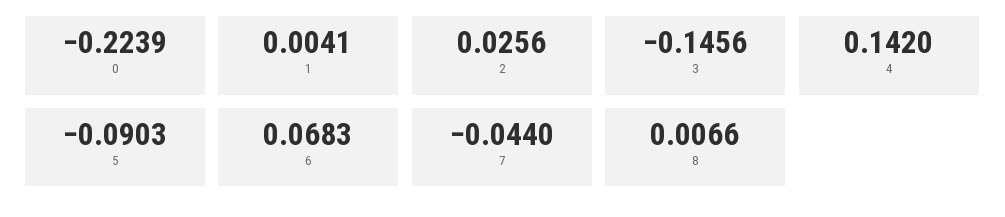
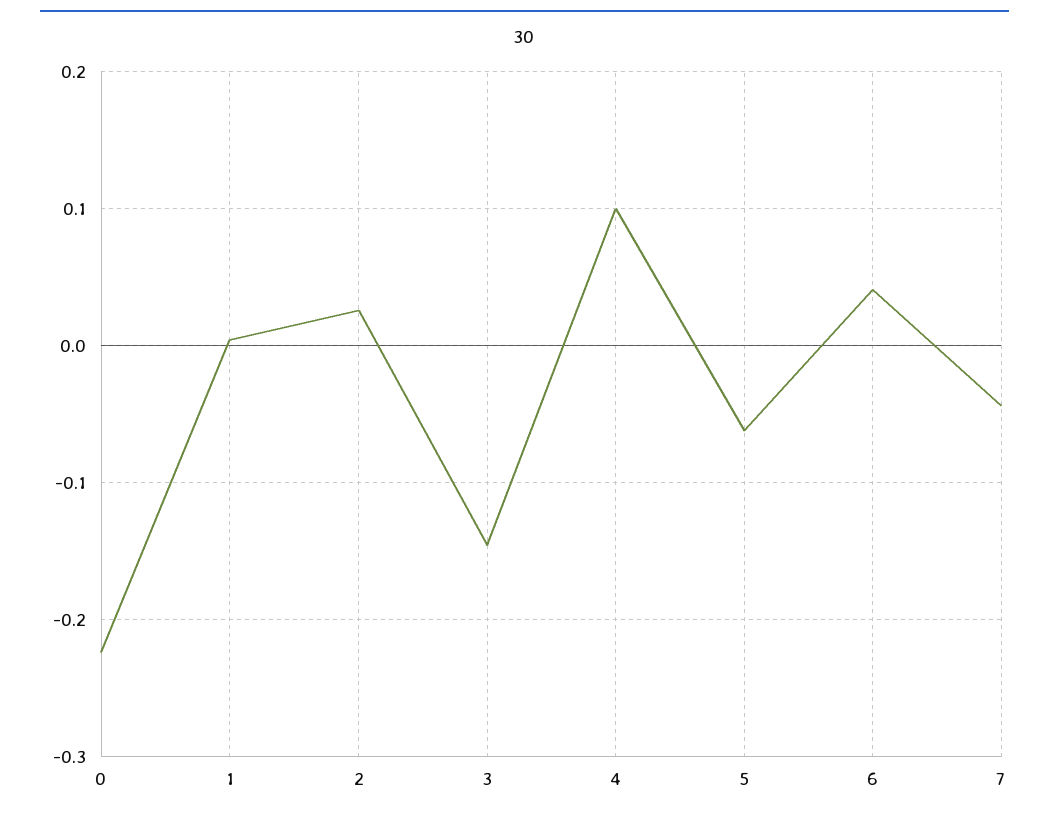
  {
    "0": -0.2239,
    "1": 0.0041,
    "2": 0.0256,
    "3": -0.1456,
-   "4": 0.142,
+   "4": 0.1,
-   "5": -0.0903,
+   "5": -0.06,
-   "6": 0.0683,
+   "6": 0.04,
-   "7": -0.044,
+   "7": -0.044
-   "8": 0.0066
  }

